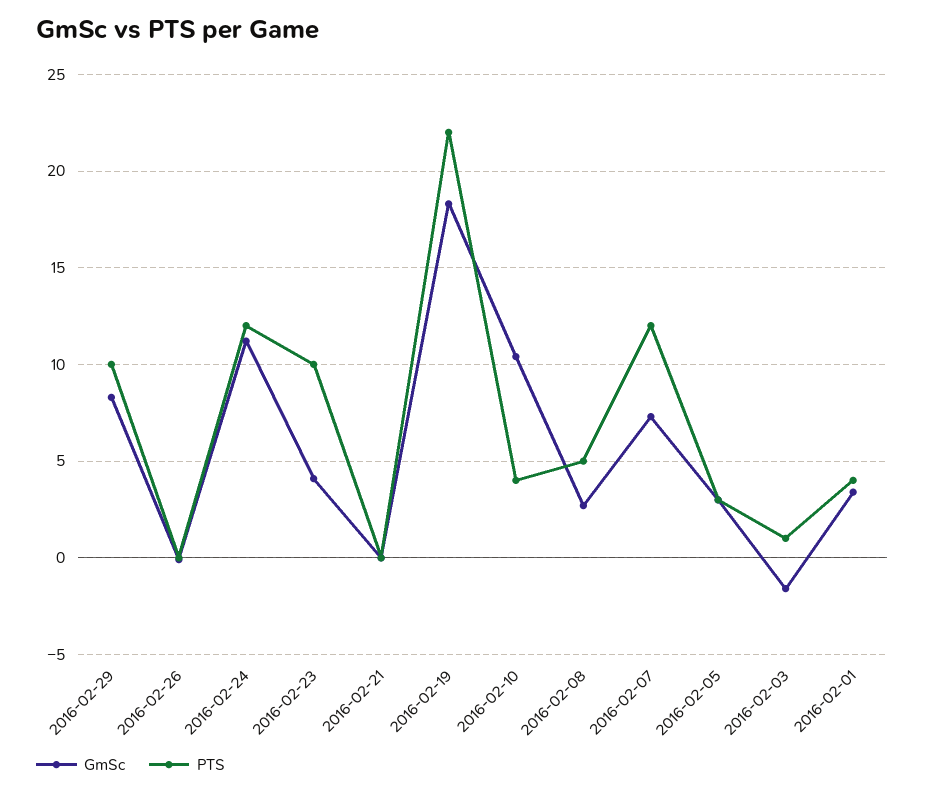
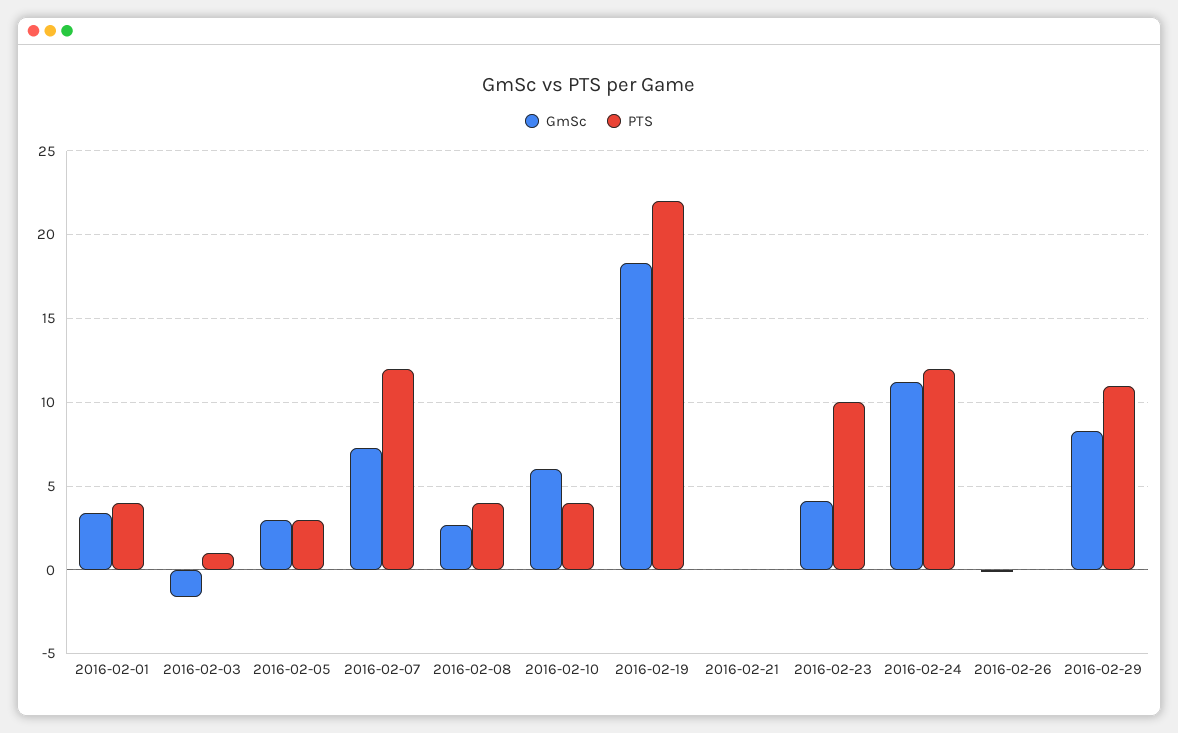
  {
    "GmSc": {
      "2016-02-29": 8.5,
      "2016-02-26": 0,
      "2016-02-24": 11,
      "2016-02-23": 4,
      "2016-02-21": 0,
      "2016-02-19": 18.5,
-     "2016-02-10": 10.5,
+     "2016-02-10": 6,
      "2016-02-08": 2.5,
      "2016-02-07": 7.5,
      "2016-02-05": 3,
      "2016-02-03": -1.5,
      "2016-02-01": 3.5
    },
    "PTS": {
-     "2016-02-29": 10,
+     "2016-02-29": 11,
      "2016-02-26": 0,
      "2016-02-24": 12,
      "2016-02-23": 10,
      "2016-02-21": 0,
      "2016-02-19": 22,
      "2016-02-10": 4,
-     "2016-02-08": 5,
+     "2016-02-08": 4,
      "2016-02-07": 12,
      "2016-02-05": 3,
      "2016-02-03": 1,
      "2016-02-01": 4
    }
  }

